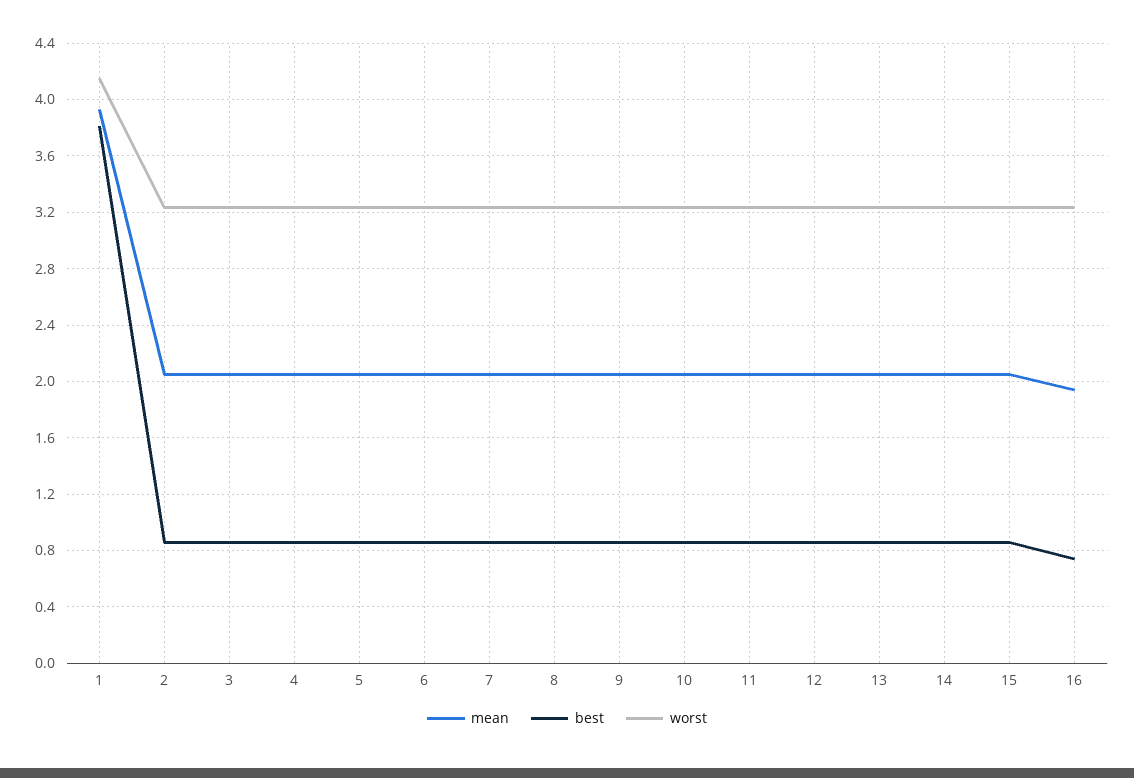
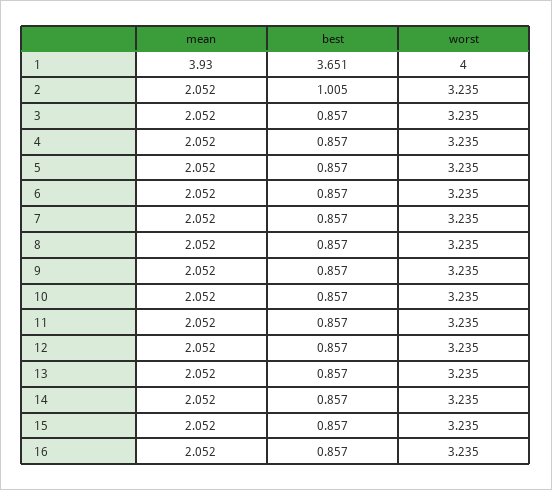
  {
    "mean": {
      "1": 3.93,
      "2": 2.052,
      "3": 2.052,
      "4": 2.052,
      "5": 2.052,
      "6": 2.052,
      "7": 2.052,
      "8": 2.052,
      "9": 2.052,
      "10": 2.052,
      "11": 2.052,
      "12": 2.052,
      "13": 2.052,
      "14": 2.052,
      "15": 2.052,
-     "16": 1.95
+     "16": 2.052
    },
    "best": {
-     "1": 3.8,
+     "1": 3.651,
-     "2": 0.85,
+     "2": 1.005,
      "3": 0.857,
      "4": 0.857,
      "5": 0.857,
      "6": 0.857,
      "7": 0.857,
      "8": 0.857,
      "9": 0.857,
      "10": 0.857,
      "11": 0.857,
      "12": 0.857,
      "13": 0.857,
      "14": 0.857,
      "15": 0.857,
-     "16": 0.75
+     "16": 0.857
    },
    "worst": {
-     "1": 4.15,
+     "1": 4,
      "2": 3.235,
      "3": 3.235,
      "4": 3.235,
      "5": 3.235,
      "6": 3.235,
      "7": 3.235,
      "8": 3.235,
      "9": 3.235,
      "10": 3.235,
      "11": 3.235,
      "12": 3.235,
      "13": 3.235,
      "14": 3.235,
      "15": 3.235,
      "16": 3.235
    }
  }

